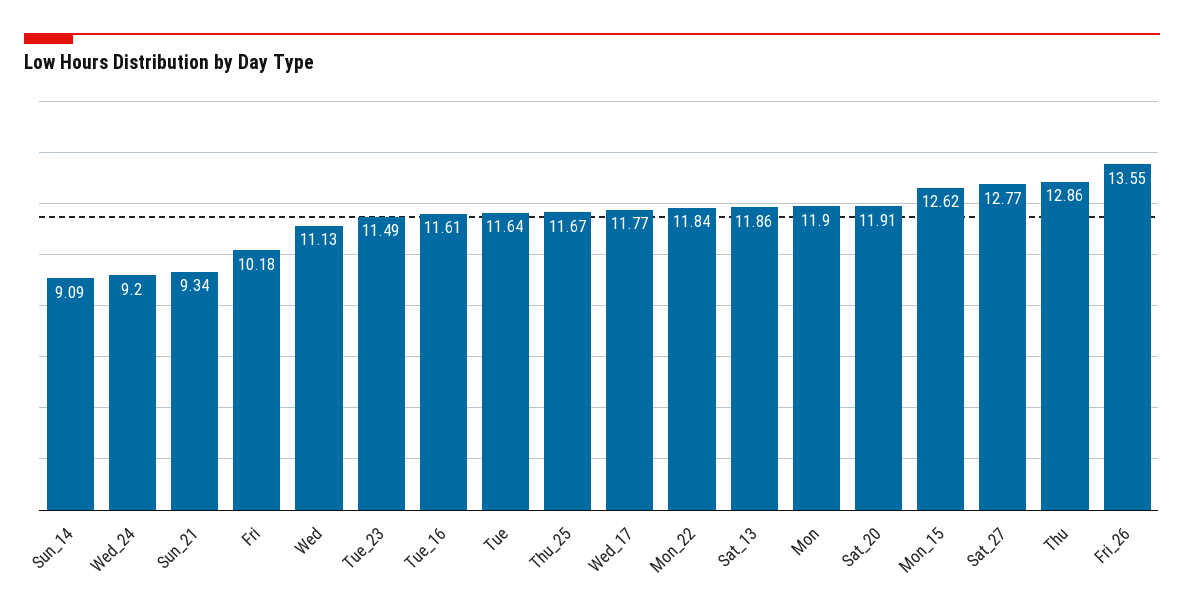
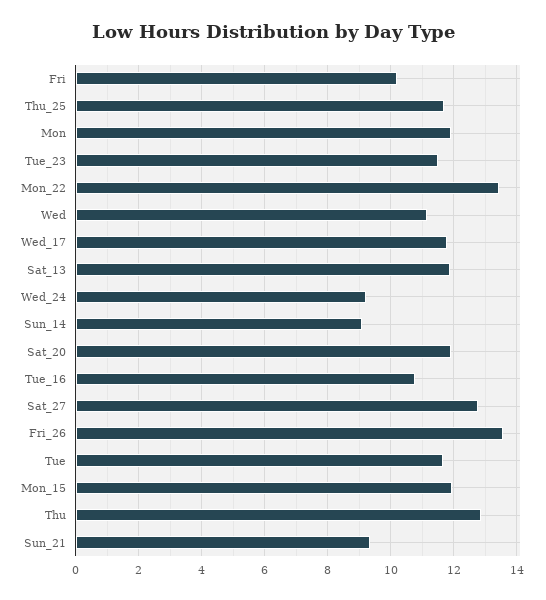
  {
    "Sun_14": 9.09,
    "Wed_24": 9.2,
    "Sun_21": 9.34,
    "Fri": 10.18,
    "Wed": 11.13,
    "Tue_23": 11.49,
-   "Tue_16": 11.61,
+   "Tue_16": 10.8,
    "Tue": 11.64,
    "Thu_25": 11.67,
    "Wed_17": 11.77,
-   "Mon_22": 11.84,
+   "Mon_22": 13.4,
    "Sat_13": 11.86,
    "Mon": 11.9,
    "Sat_20": 11.91,
-   "Mon_15": 12.62,
+   "Mon_15": 12,
    "Sat_27": 12.77,
    "Thu": 12.86,
    "Fri_26": 13.55
  }

